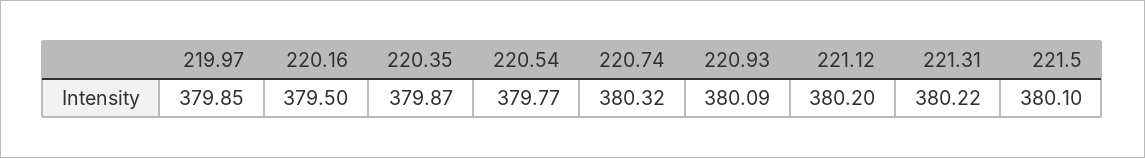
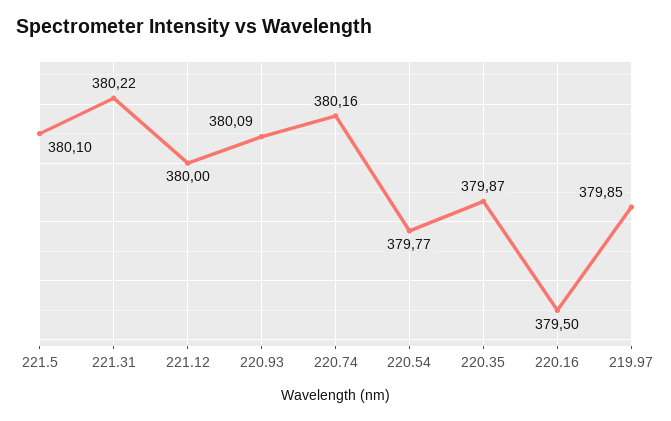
  {
    "219.97": 379.85,
    "220.16": 379.5,
    "220.35": 379.87,
    "220.54": 379.77,
-   "220.74": 380.32,
+   "220.74": 380.16,
    "220.93": 380.09,
-   "221.12": 380.2,
+   "221.12": 380,
    "221.31": 380.22,
    "221.5": 380.1
  }

